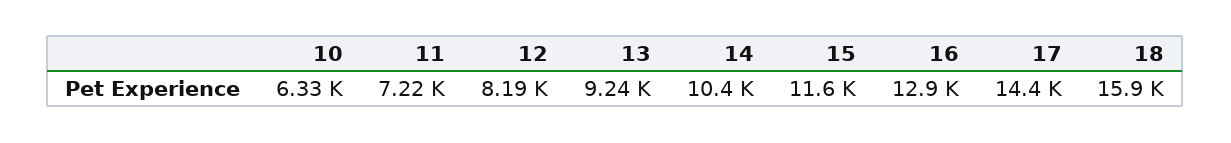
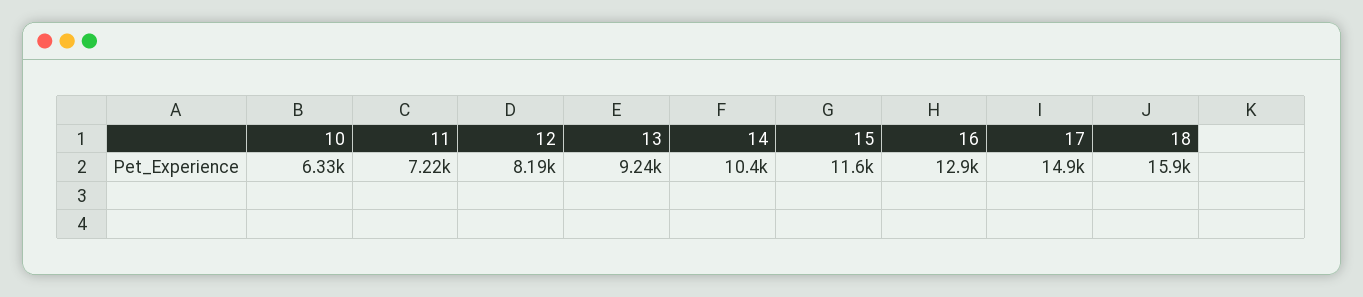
  {
    "10": 6330,
    "11": 7220,
    "12": 8190,
    "13": 9240,
    "14": 10400,
    "15": 11600,
    "16": 12900,
-   "17": 14400,
+   "17": 14900,
    "18": 15900
  }

